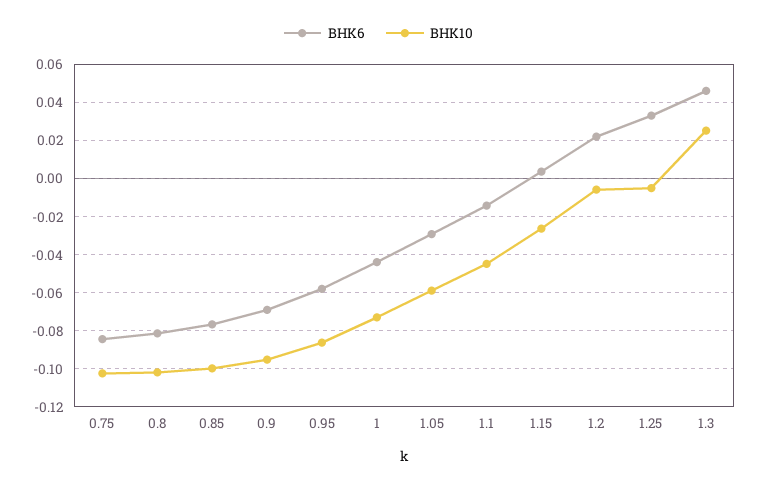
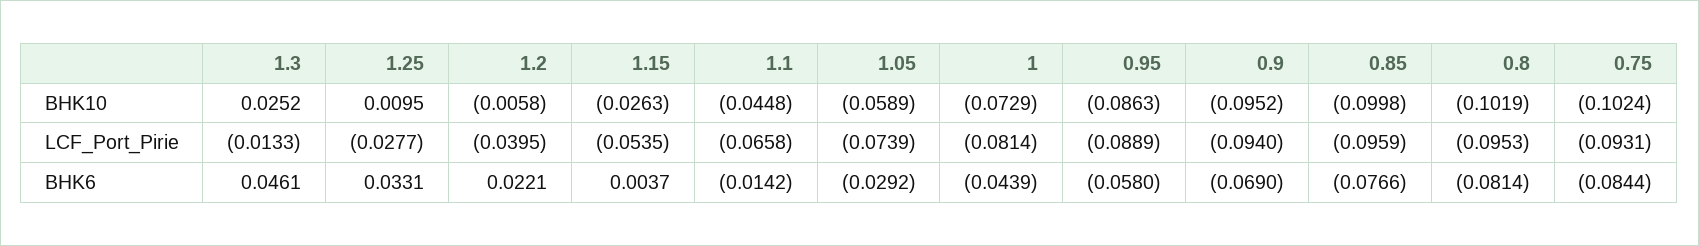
  {
    "BHK6": {
      "0.75": -0.0844,
      "0.8": -0.0814,
      "0.85": -0.0766,
      "0.9": -0.069,
      "0.95": -0.058,
      "1": -0.0439,
      "1.05": -0.0292,
      "1.1": -0.0142,
      "1.15": 0.0037,
      "1.2": 0.0221,
      "1.25": 0.0331,
      "1.3": 0.0461
    },
    "BHK10": {
      "0.75": -0.1024,
      "0.8": -0.1019,
      "0.85": -0.0998,
      "0.9": -0.0952,
      "0.95": -0.0863,
      "1": -0.0729,
      "1.05": -0.0589,
      "1.1": -0.0448,
      "1.15": -0.0263,
      "1.2": -0.0058,
-     "1.25": -0.005,
+     "1.25": 0.0095,
      "1.3": 0.0252
-   }
+   },
+   "LCF_Port_Pirie": {
+     "1.3": -0.0133,
+     "1.25": -0.0277,
+     "1.2": -0.0395,
+     "1.15": -0.0535,
+     "1.1": -0.0658,
+     "1.05": -0.0739,
+     "1": -0.0814,
+     "0.95": -0.0889,
+     "0.9": -0.094,
+     "0.85": -0.0959,
+     "0.8": -0.0953,
+     "0.75": -0.0931
+   }
  }

